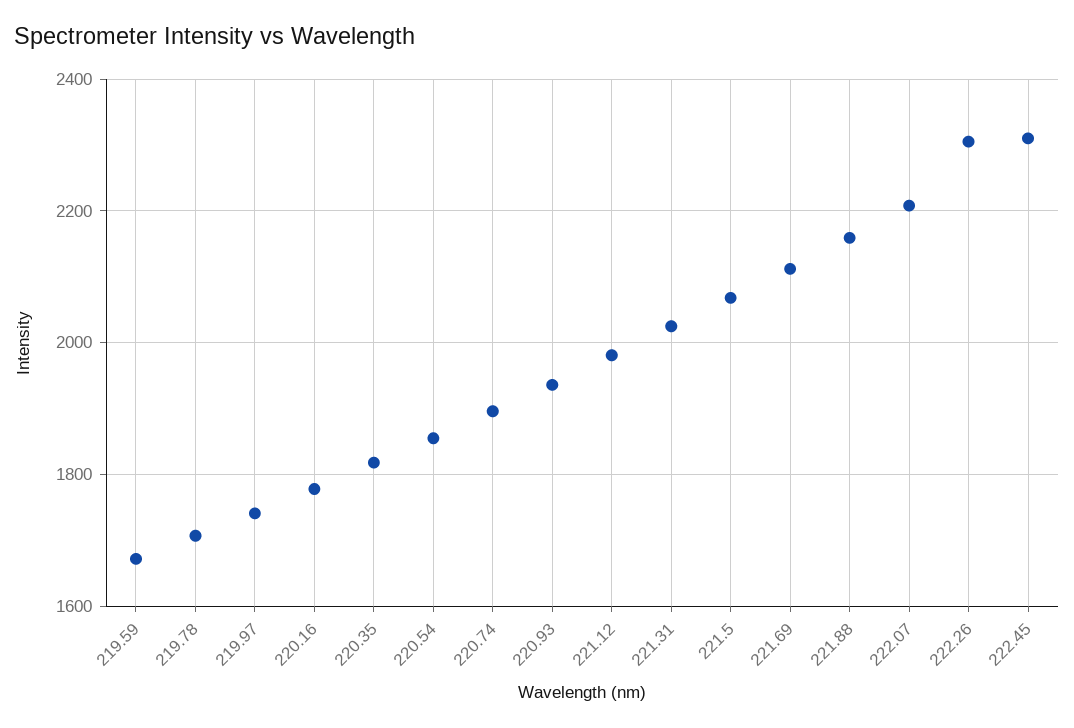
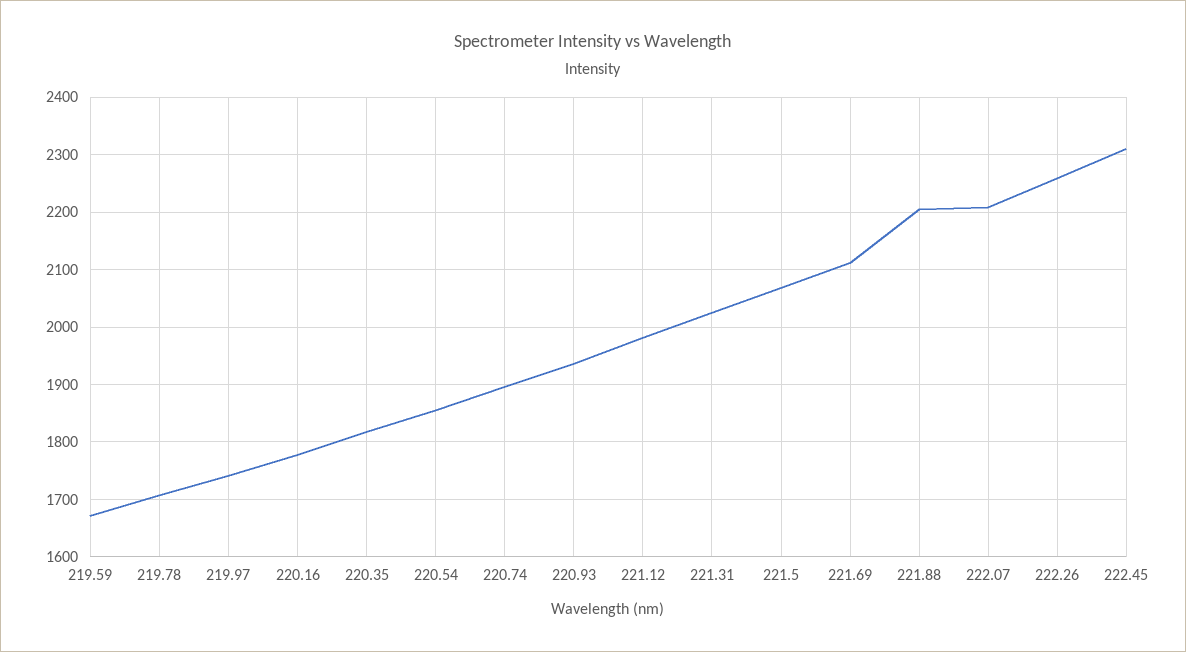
  {
    "219.59": 1680,
    "219.78": 1700,
    "219.97": 1740,
    "220.16": 1780,
    "220.35": 1820,
    "220.54": 1860,
    "220.74": 1900,
    "220.93": 1940,
    "221.12": 1980,
    "221.31": 2020,
    "221.5": 2060,
    "221.69": 2120,
-   "221.88": 2160,
+   "221.88": 2200,
    "222.07": 2200,
-   "222.26": 2300,
+   "222.26": 2260,
    "222.45": 2320
  }

